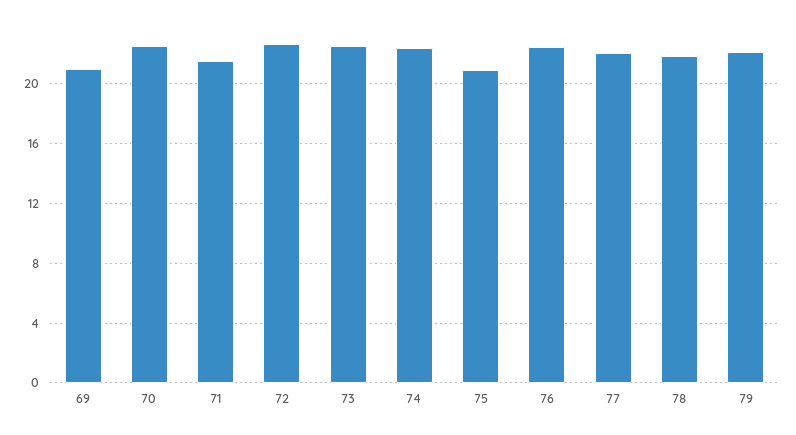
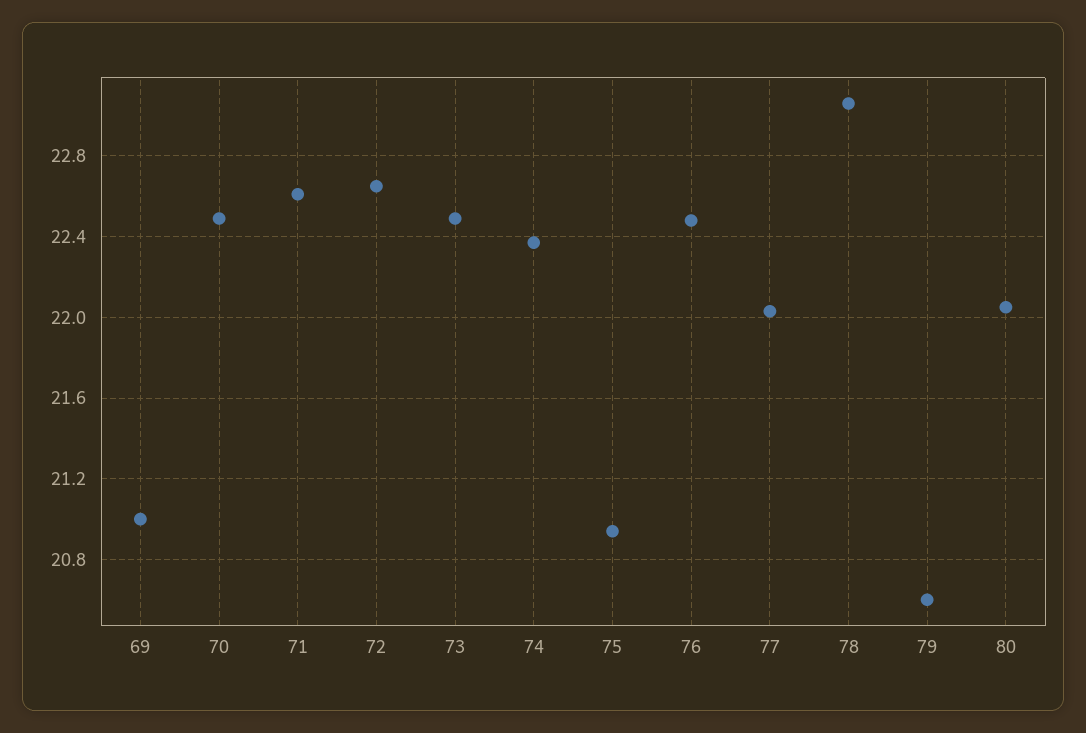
  {
    "69": 21,
    "70": 22.5,
-   "71": 21.5,
+   "71": 22.6,
    "72": 22.65,
    "73": 22.5,
    "74": 22.35,
    "75": 20.95,
    "76": 22.5,
    "77": 22.05,
-   "78": 22,
+   "78": 23.05,
-   "79": 22
+   "79": 20.6,
+   "80": 22.05
  }

